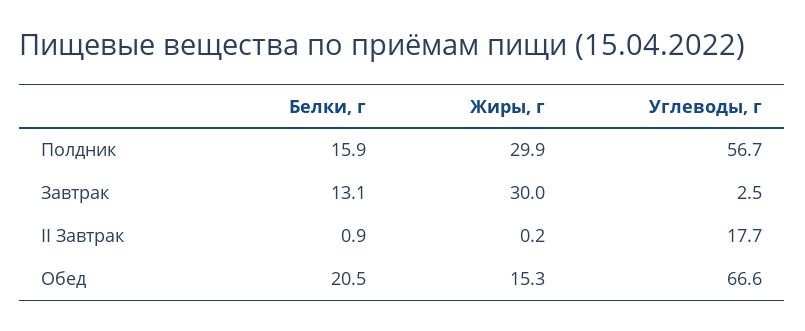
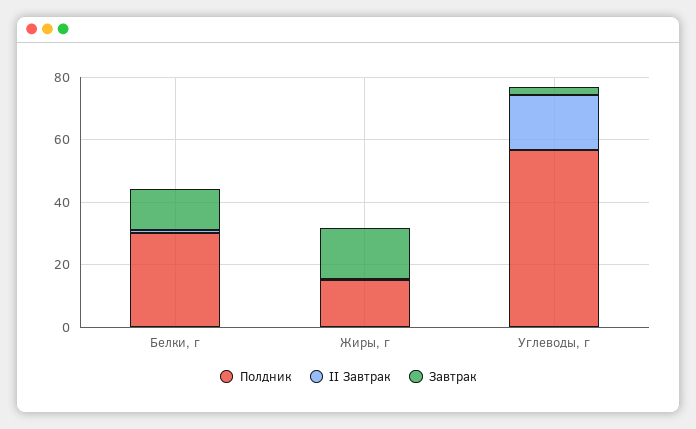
  {
    "Полдник": {
-     "Белки, г": 15.9,
+     "Белки, г": 30,
-     "Жиры, г": 29.9,
+     "Жиры, г": 15,
      "Углеводы, г": 56.7
    },
    "Завтрак": {
      "Белки, г": 13.1,
-     "Жиры, г": 30,
+     "Жиры, г": 15,
      "Углеводы, г": 2.5
    },
    "II Завтрак": {
      "Белки, г": 0.9,
      "Жиры, г": 0.2,
      "Углеводы, г": 17.7
-   },
+   }
-   "Обед": {
-     "Белки, г": 20.5,
-     "Жиры, г": 15.3,
-     "Углеводы, г": 66.6
-   }
  }

